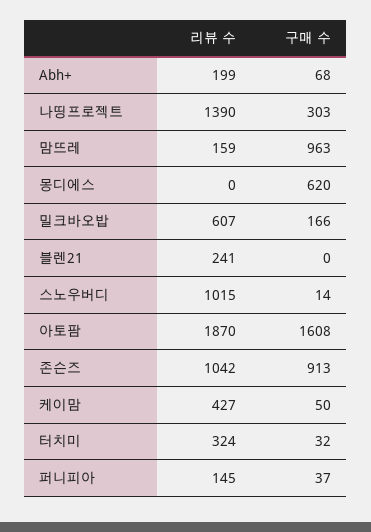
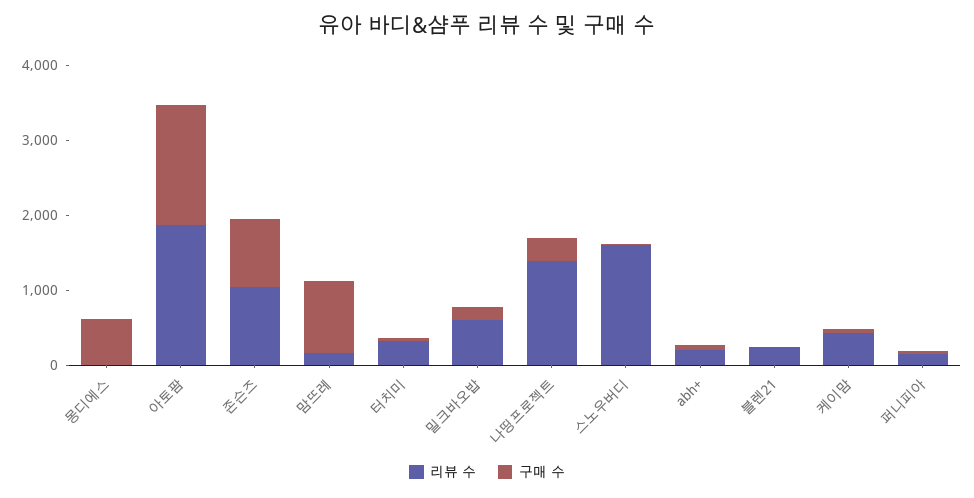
  {
    "리뷰 수": {
      "Abh+": 199,
      "나띵프로젝트": 1390,
      "맘뜨레": 159,
      "몽디에스": 0,
      "밀크바오밥": 607,
      "블렌21": 241,
-     "스노우버디": 1015,
+     "스노우버디": 1600,
      "아토팜": 1870,
      "존슨즈": 1042,
      "케이맘": 427,
      "터치미": 324,
      "퍼니피아": 145
    },
    "구매 수": {
      "Abh+": 68,
      "나띵프로젝트": 303,
      "맘뜨레": 963,
      "몽디에스": 620,
      "밀크바오밥": 166,
      "블렌21": 0,
      "스노우버디": 14,
      "아토팜": 1608,
      "존슨즈": 913,
      "케이맘": 50,
      "터치미": 32,
      "퍼니피아": 37
    }
  }

